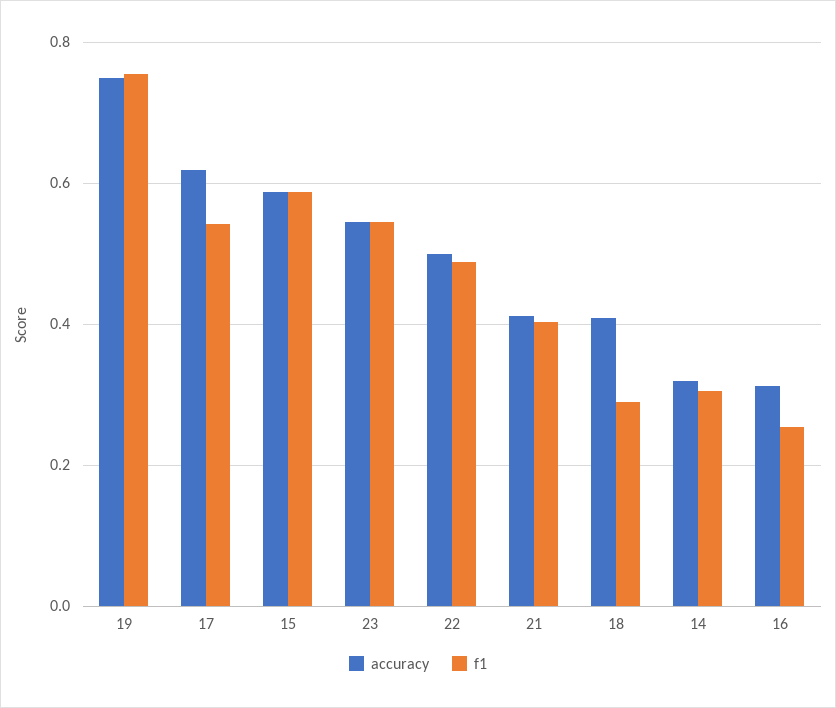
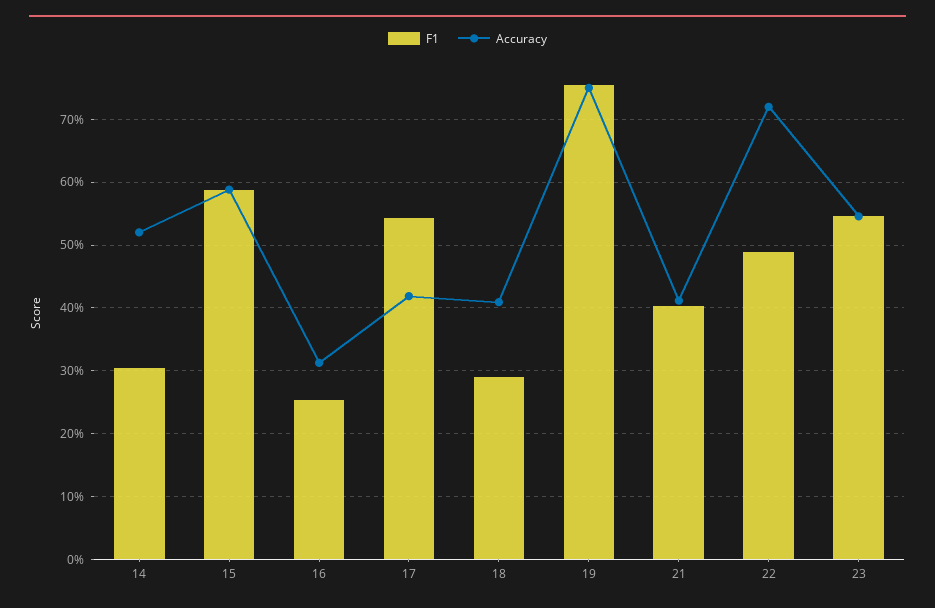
  {
    "accuracy": {
      "19": 0.75,
-     "17": 0.62,
+     "17": 0.42,
      "15": 0.59,
      "23": 0.55,
-     "22": 0.5,
+     "22": 0.72,
      "21": 0.41,
      "18": 0.41,
-     "14": 0.32,
+     "14": 0.52,
      "16": 0.31
    },
    "f1": {
      "19": 0.76,
      "17": 0.54,
      "15": 0.59,
      "23": 0.55,
      "22": 0.49,
      "21": 0.4,
      "18": 0.29,
      "14": 0.3,
      "16": 0.25
    }
  }

